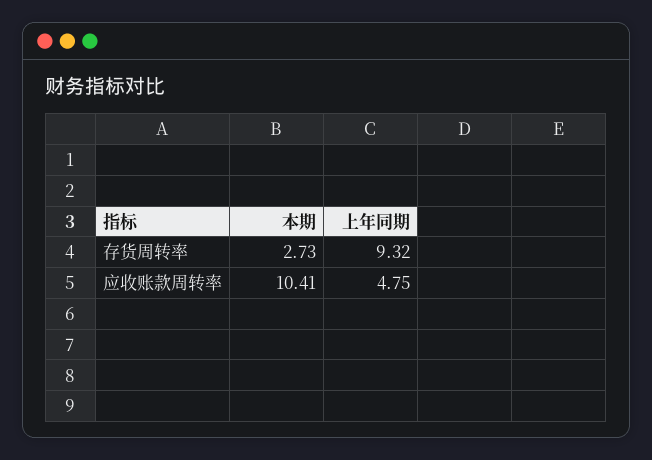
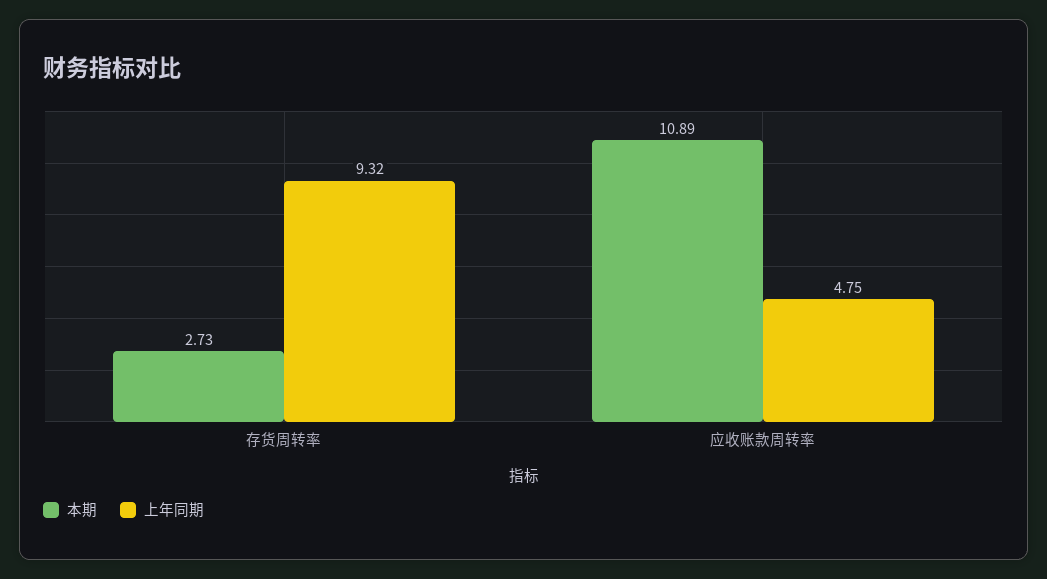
  {
    "本期": {
      "存货周转率": 2.73,
-     "应收账款周转率": 10.41
+     "应收账款周转率": 10.89
    },
    "上年同期": {
      "存货周转率": 9.32,
      "应收账款周转率": 4.75
    }
  }

